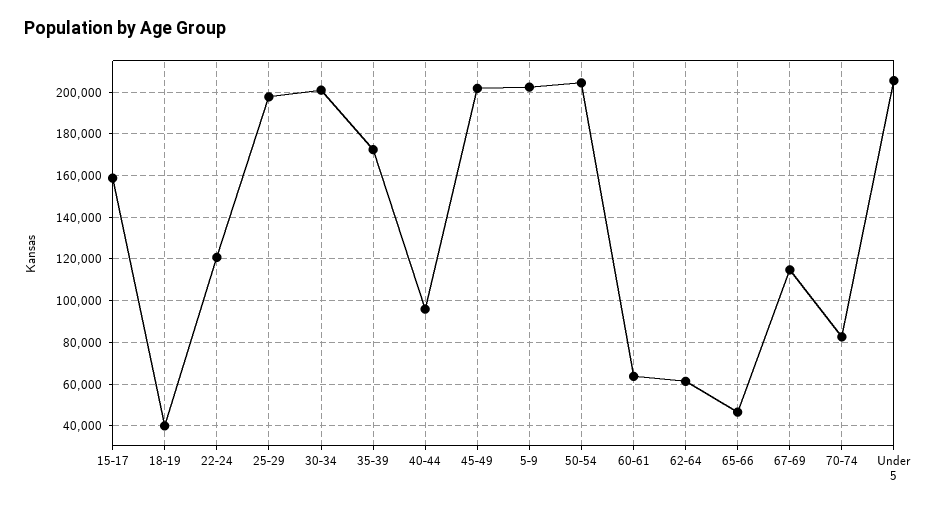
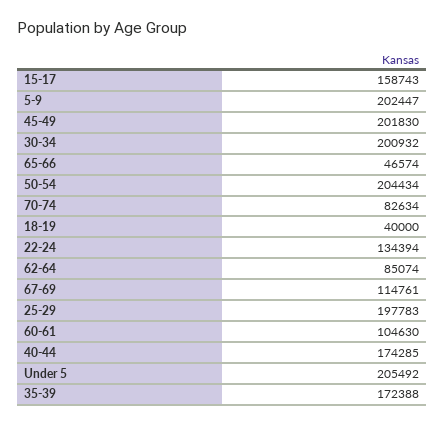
  {
    "15-17": 158743,
    "18-19": 40000,
-   "22-24": 120000,
+   "22-24": 134394,
    "25-29": 197783,
    "30-34": 200932,
    "35-39": 172388,
-   "40-44": 95000,
+   "40-44": 174285,
    "45-49": 201830,
    "5-9": 202447,
    "50-54": 204434,
-   "60-61": 65000,
+   "60-61": 104630,
-   "62-64": 60000,
+   "62-64": 85074,
    "65-66": 46574,
    "67-69": 114761,
    "70-74": 82634,
    "Under 5": 205492
  }

